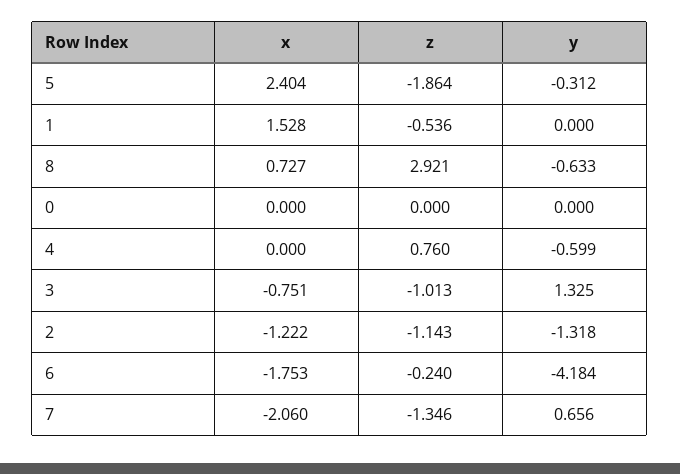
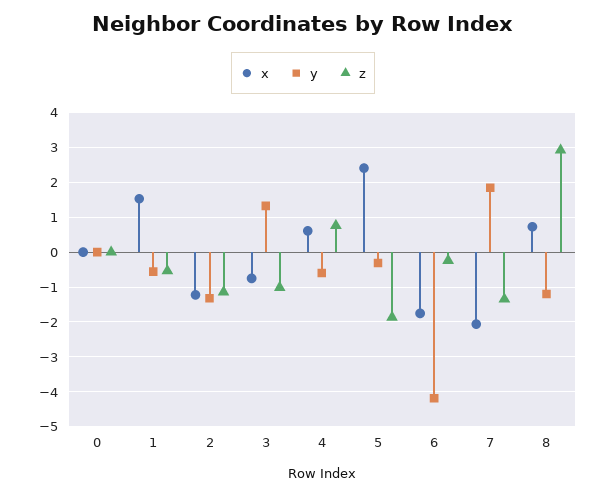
  {
    "x": {
      "5": 2.404,
      "1": 1.528,
      "8": 0.727,
      "0": 0,
-     "4": 0,
+     "4": 0.6,
      "3": -0.751,
      "2": -1.222,
      "6": -1.753,
      "7": -2.06
    },
    "z": {
      "5": -1.864,
      "1": -0.536,
      "8": 2.921,
      "0": 0,
      "4": 0.76,
      "3": -1.013,
      "2": -1.143,
      "6": -0.24,
      "7": -1.346
    },
    "y": {
      "5": -0.312,
-     "1": 0,
+     "1": -0.6,
-     "8": -0.633,
+     "8": -1.2,
      "0": 0,
      "4": -0.599,
      "3": 1.325,
      "2": -1.318,
      "6": -4.184,
-     "7": 0.656
+     "7": 1.8
    }
  }

